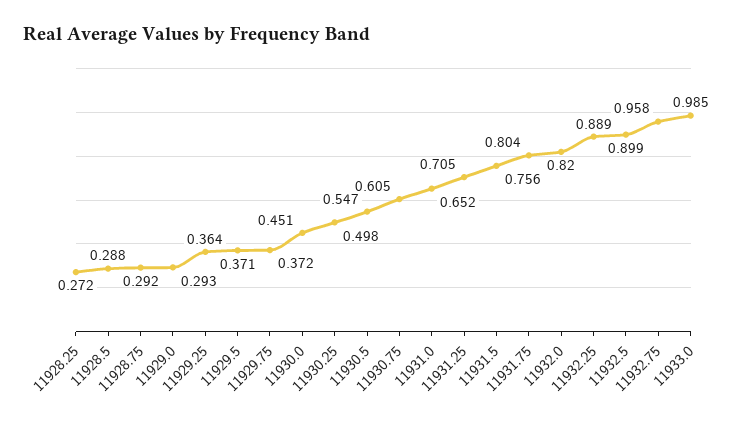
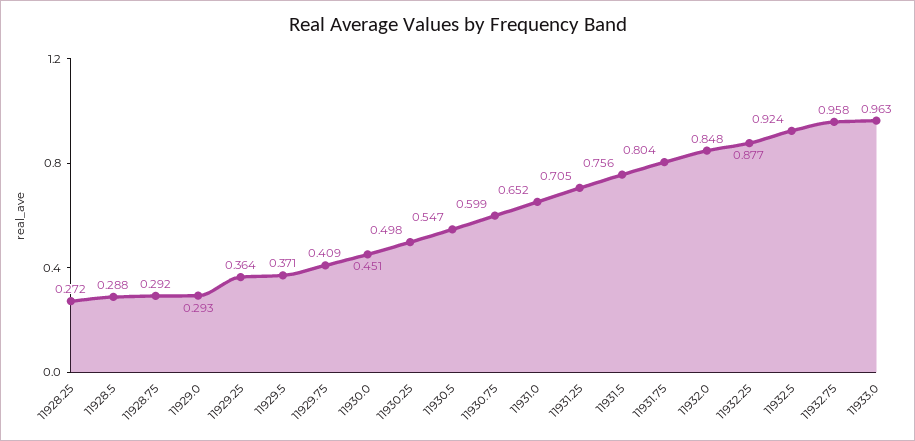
  {
    "11928.25": 0.272,
    "11928.5": 0.288,
    "11928.75": 0.292,
    "11929.0": 0.293,
    "11929.25": 0.364,
    "11929.5": 0.371,
-   "11929.75": 0.372,
+   "11929.75": 0.409,
    "11930.0": 0.451,
    "11930.25": 0.498,
    "11930.5": 0.547,
-   "11930.75": 0.605,
+   "11930.75": 0.599,
    "11931.0": 0.652,
    "11931.25": 0.705,
    "11931.5": 0.756,
    "11931.75": 0.804,
-   "11932.0": 0.82,
+   "11932.0": 0.848,
-   "11932.25": 0.889,
+   "11932.25": 0.877,
-   "11932.5": 0.899,
+   "11932.5": 0.924,
    "11932.75": 0.958,
-   "11933.0": 0.985
+   "11933.0": 0.963
  }

